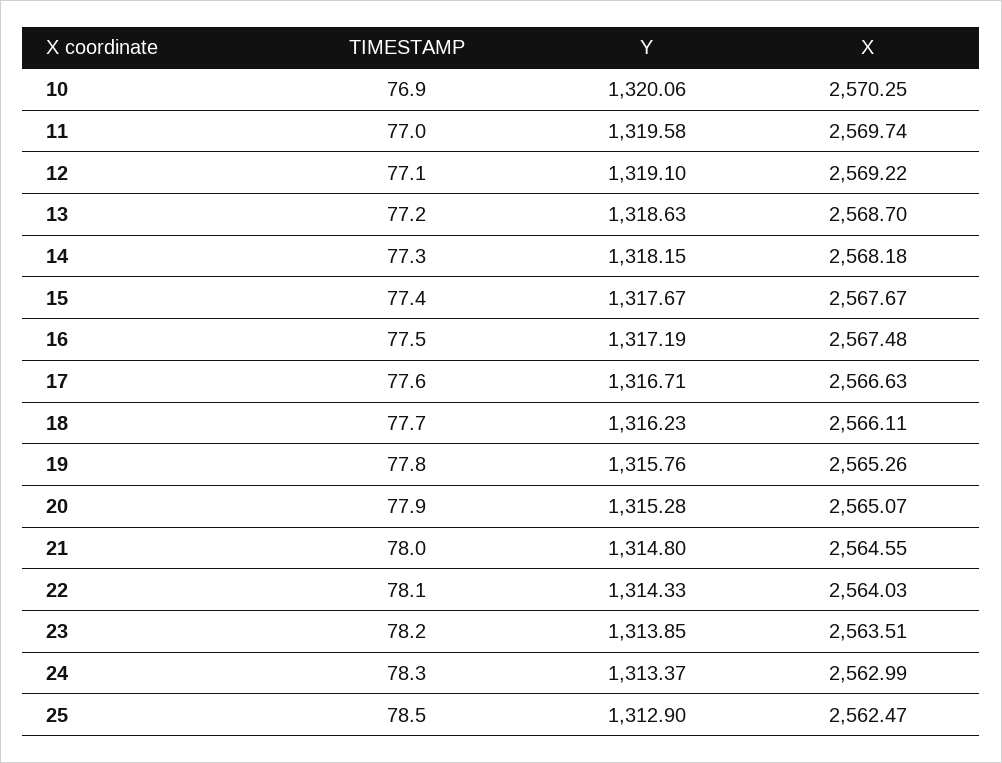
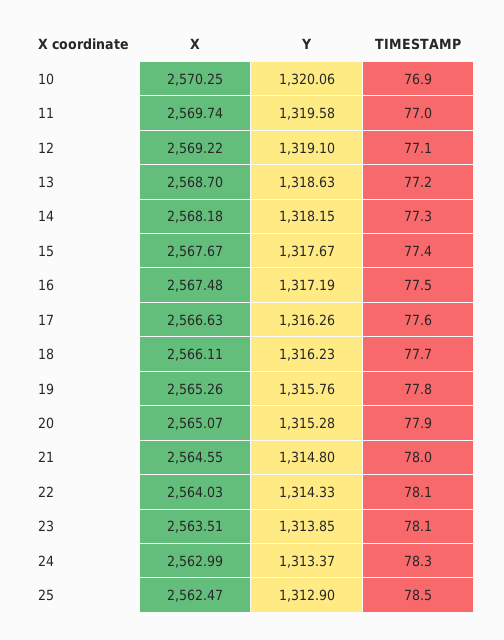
  {
    "TIMESTAMP": {
      "10": 76.9,
      "11": 77,
      "12": 77.1,
      "13": 77.2,
      "14": 77.3,
      "15": 77.4,
      "16": 77.5,
      "17": 77.6,
      "18": 77.7,
      "19": 77.8,
      "20": 77.9,
      "21": 78,
      "22": 78.1,
-     "23": 78.2,
+     "23": 78.1,
      "24": 78.3,
      "25": 78.5
    },
    "Y": {
      "10": 1320.06,
      "11": 1319.58,
      "12": 1319.1,
      "13": 1318.63,
      "14": 1318.15,
      "15": 1317.67,
      "16": 1317.19,
-     "17": 1316.71,
+     "17": 1316.26,
      "18": 1316.23,
      "19": 1315.76,
      "20": 1315.28,
      "21": 1314.8,
      "22": 1314.33,
      "23": 1313.85,
      "24": 1313.37,
      "25": 1312.9
    },
    "X": {
      "10": 2570.25,
      "11": 2569.74,
      "12": 2569.22,
      "13": 2568.7,
      "14": 2568.18,
      "15": 2567.67,
      "16": 2567.48,
      "17": 2566.63,
      "18": 2566.11,
      "19": 2565.26,
      "20": 2565.07,
      "21": 2564.55,
      "22": 2564.03,
      "23": 2563.51,
      "24": 2562.99,
      "25": 2562.47
    }
  }

